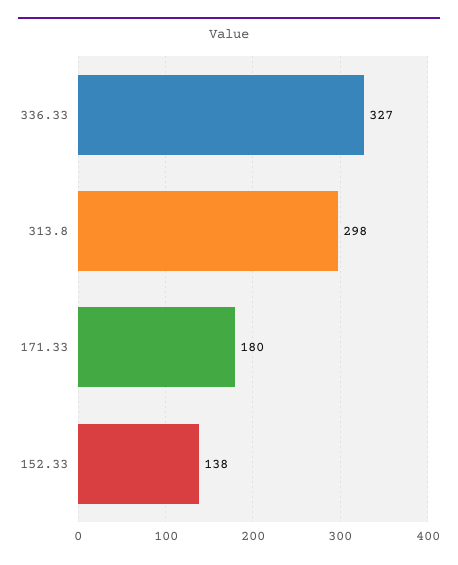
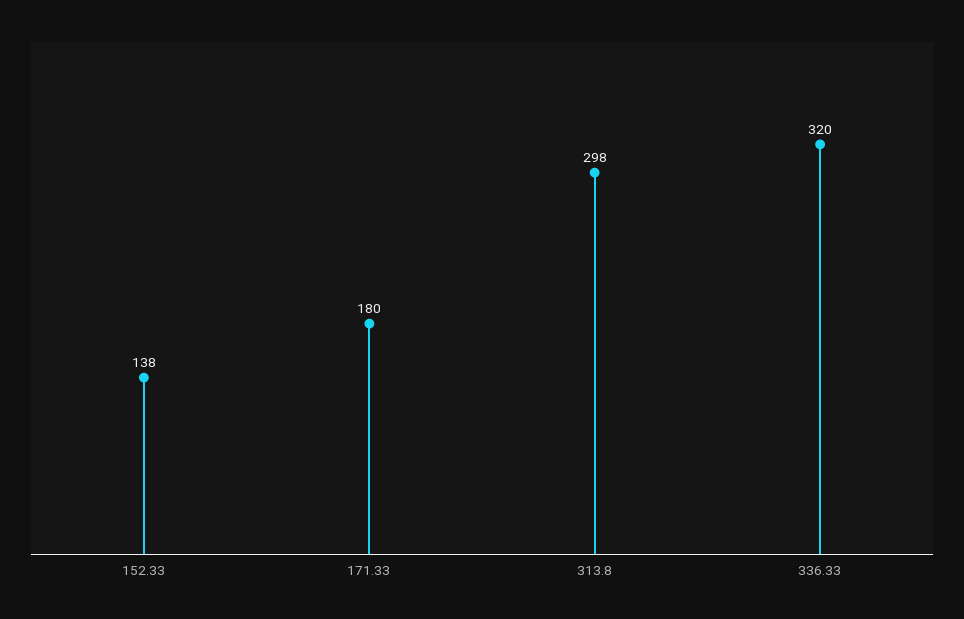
  {
-   "336.33": 327,
+   "336.33": 320,
    "313.8": 298,
    "171.33": 180,
    "152.33": 138
  }

